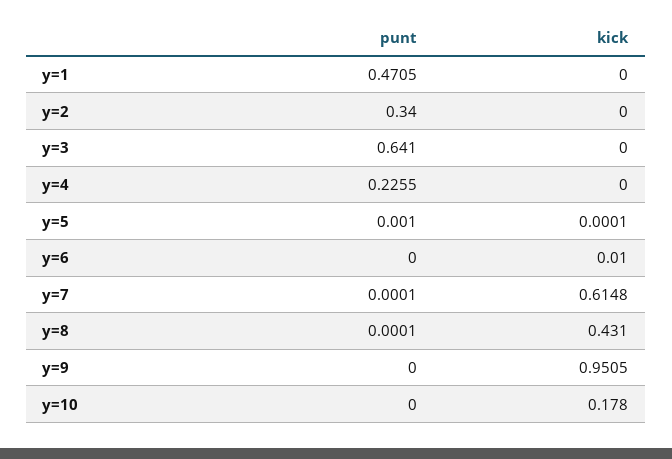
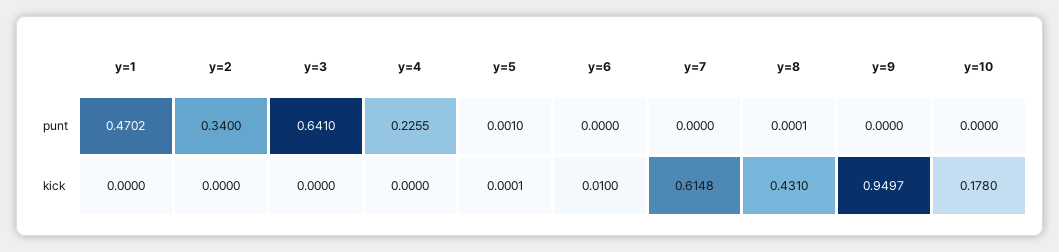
  {
    "punt": {
-     "y=1": 0.4705,
+     "y=1": 0.4702,
      "y=2": 0.34,
      "y=3": 0.641,
      "y=4": 0.2255,
      "y=5": 0.001,
      "y=6": 0,
-     "y=7": 0.0001,
+     "y=7": 0,
      "y=8": 0.0001,
      "y=9": 0,
      "y=10": 0
    },
    "kick": {
      "y=1": 0,
      "y=2": 0,
      "y=3": 0,
      "y=4": 0,
      "y=5": 0.0001,
      "y=6": 0.01,
      "y=7": 0.6148,
      "y=8": 0.431,
-     "y=9": 0.9505,
+     "y=9": 0.9497,
      "y=10": 0.178
    }
  }

